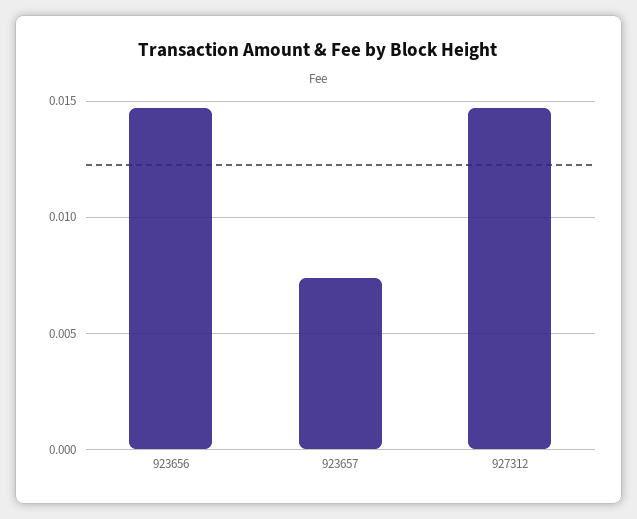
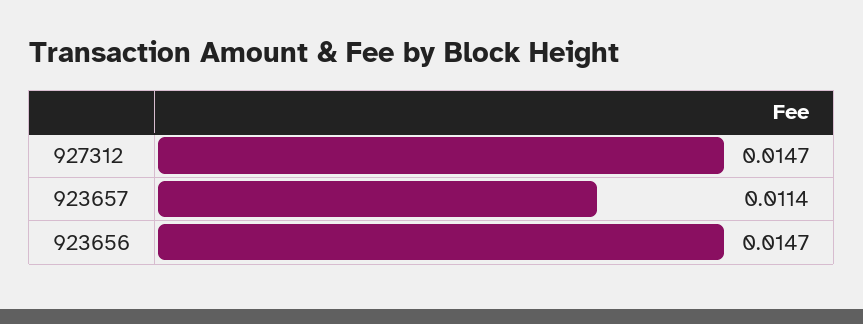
  {
    "923656": 0.0147,
-   "923657": 0.0075,
+   "923657": 0.0114,
    "927312": 0.0147
  }

